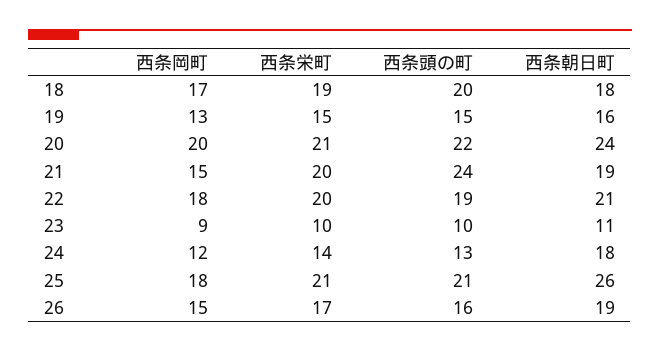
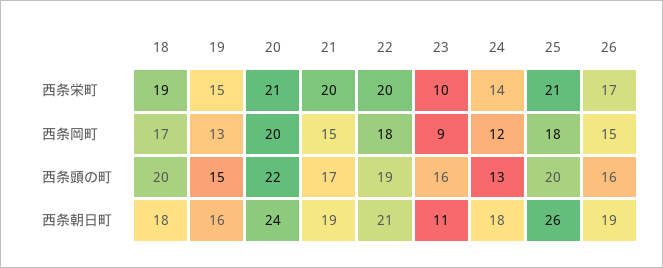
  {
    "西条岡町": {
      "18": 17,
      "19": 13,
      "20": 20,
      "21": 15,
      "22": 18,
      "23": 9,
      "24": 12,
      "25": 18,
      "26": 15
    },
    "西条栄町": {
      "18": 19,
      "19": 15,
      "20": 21,
      "21": 20,
      "22": 20,
      "23": 10,
      "24": 14,
      "25": 21,
      "26": 17
    },
    "西条頭の町": {
      "18": 20,
      "19": 15,
      "20": 22,
-     "21": 24,
+     "21": 17,
      "22": 19,
-     "23": 10,
+     "23": 16,
      "24": 13,
-     "25": 21,
+     "25": 20,
      "26": 16
    },
    "西条朝日町": {
      "18": 18,
      "19": 16,
      "20": 24,
      "21": 19,
      "22": 21,
      "23": 11,
      "24": 18,
      "25": 26,
      "26": 19
    }
  }

